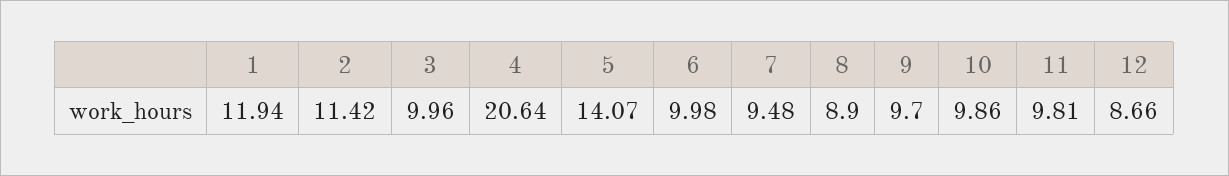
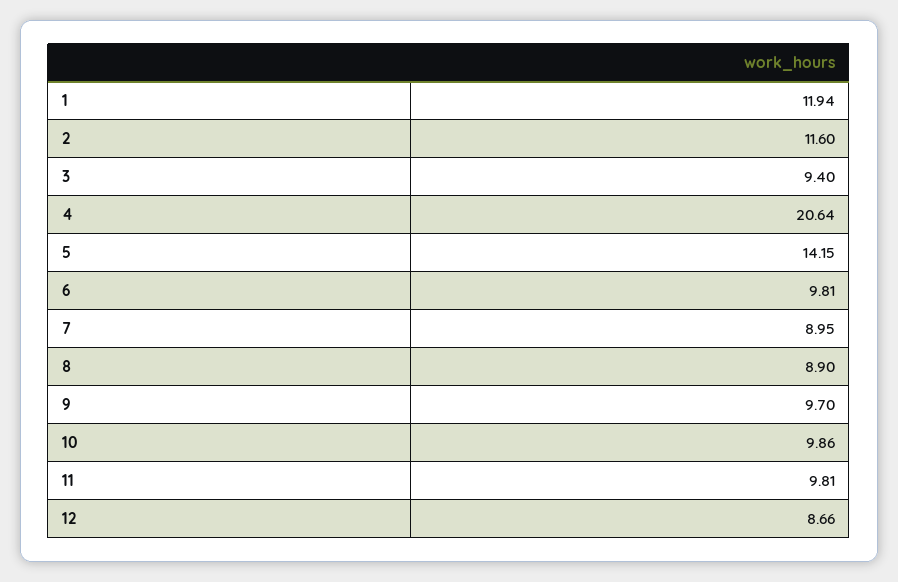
  {
    "1": 11.94,
-   "2": 11.42,
+   "2": 11.6,
-   "3": 9.96,
+   "3": 9.4,
    "4": 20.64,
-   "5": 14.07,
+   "5": 14.15,
-   "6": 9.98,
+   "6": 9.81,
-   "7": 9.48,
+   "7": 8.95,
    "8": 8.9,
    "9": 9.7,
    "10": 9.86,
    "11": 9.81,
    "12": 8.66
  }

